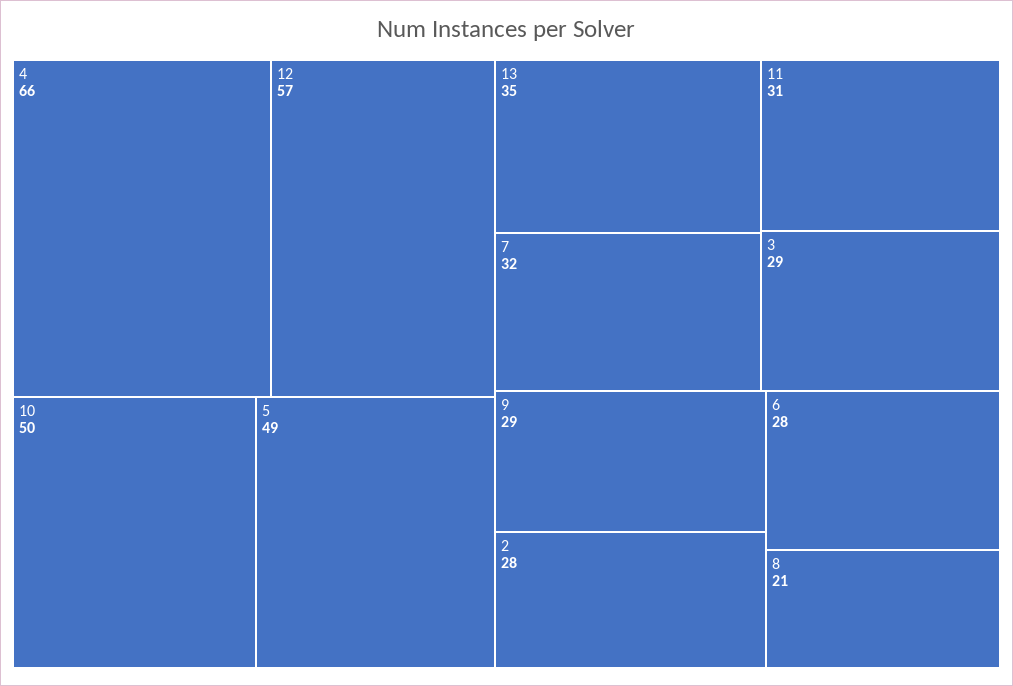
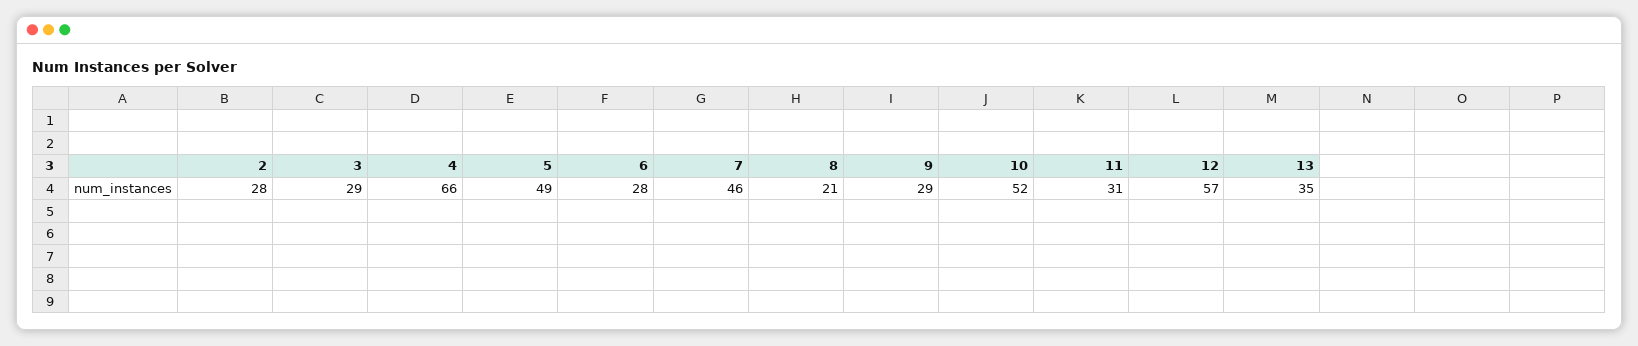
  {
    "4": 66,
    "12": 57,
-   "10": 50,
+   "10": 52,
    "5": 49,
    "13": 35,
-   "7": 32,
+   "7": 46,
    "11": 31,
    "3": 29,
    "9": 29,
    "2": 28,
    "6": 28,
    "8": 21
  }

